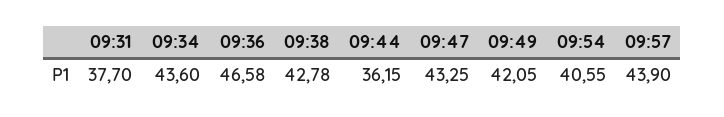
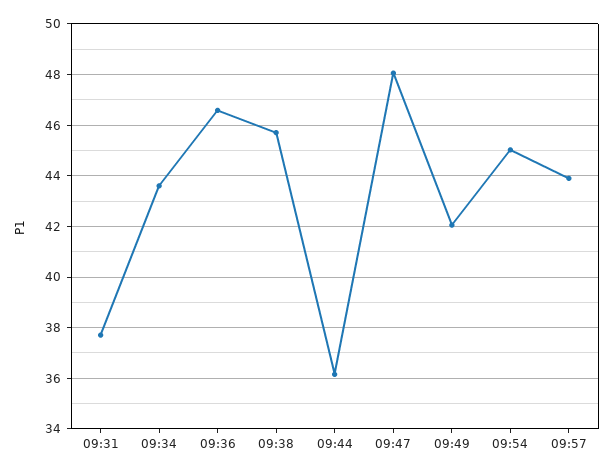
  {
    "09:31": 37.7,
    "09:34": 43.6,
    "09:36": 46.58,
-   "09:38": 42.78,
+   "09:38": 45.75,
    "09:44": 36.15,
-   "09:47": 43.25,
+   "09:47": 48,
    "09:49": 42.05,
-   "09:54": 40.55,
+   "09:54": 45,
    "09:57": 43.9
  }

